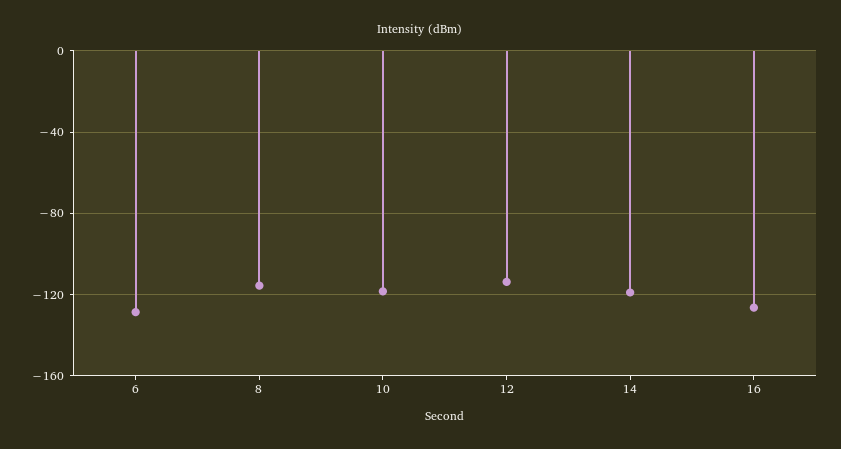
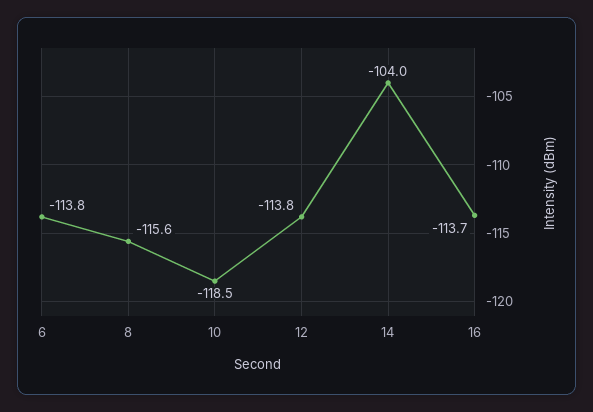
  {
-   "6": -130,
+   "6": -113.8,
    "8": -115.6,
    "10": -118.5,
    "12": -113.8,
-   "14": -120,
+   "14": -104,
-   "16": -125
+   "16": -113.7
  }

